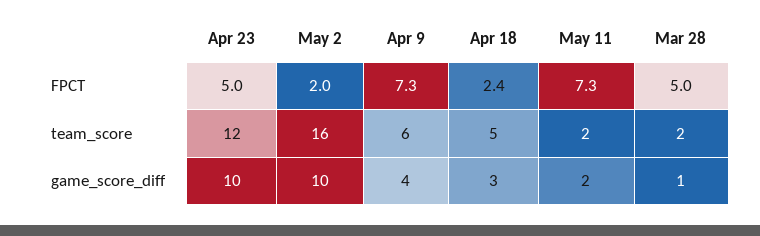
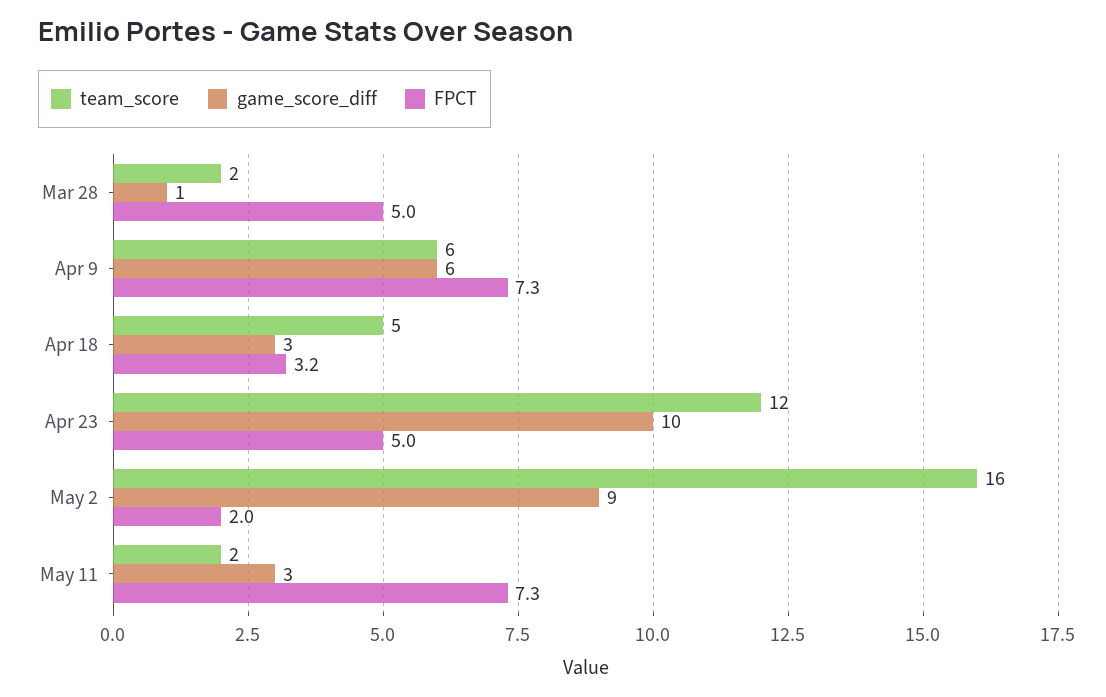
  {
    "FPCT": {
      "Apr 23": 5,
      "May 2": 2,
      "Apr 9": 7.3,
-     "Apr 18": 2.4,
+     "Apr 18": 3.2,
      "May 11": 7.3,
      "Mar 28": 5
    },
    "team_score": {
      "Apr 23": 12,
      "May 2": 16,
      "Apr 9": 6,
      "Apr 18": 5,
      "May 11": 2,
      "Mar 28": 2
    },
    "game_score_diff": {
      "Apr 23": 10,
-     "May 2": 10,
+     "May 2": 9,
-     "Apr 9": 4,
+     "Apr 9": 6,
      "Apr 18": 3,
-     "May 11": 2,
+     "May 11": 3,
      "Mar 28": 1
    }
  }

